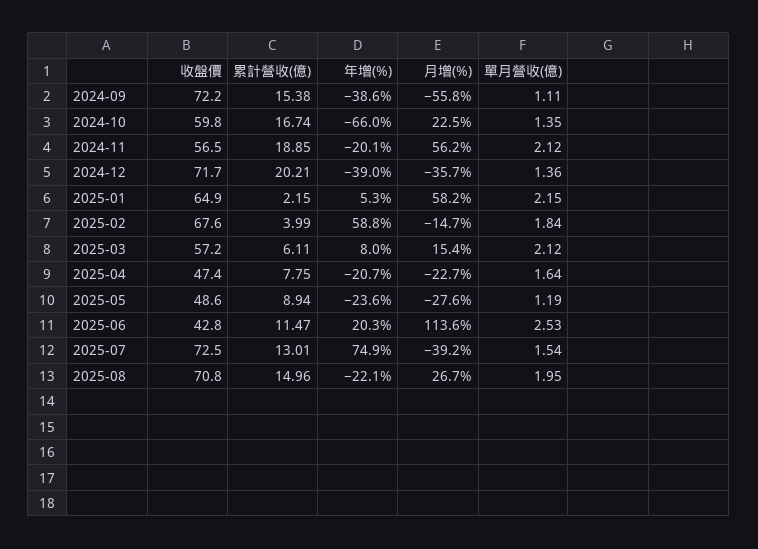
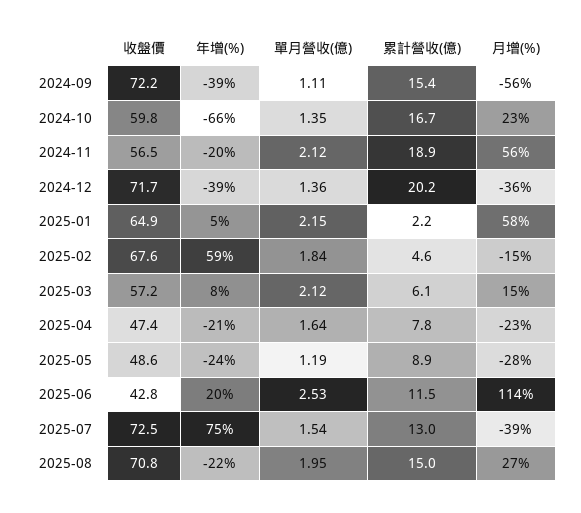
  {
    "收盤價": {
      "2024-09": 72.2,
      "2024-10": 59.8,
      "2024-11": 56.5,
      "2024-12": 71.7,
      "2025-01": 64.9,
      "2025-02": 67.6,
      "2025-03": 57.2,
      "2025-04": 47.4,
      "2025-05": 48.6,
      "2025-06": 42.8,
      "2025-07": 72.5,
      "2025-08": 70.8
    },
    "累計營收(億)": {
      "2024-09": 15.38,
      "2024-10": 16.74,
      "2024-11": 18.85,
      "2024-12": 20.21,
      "2025-01": 2.15,
-     "2025-02": 3.99,
+     "2025-02": 4.6,
      "2025-03": 6.11,
      "2025-04": 7.75,
      "2025-05": 8.94,
      "2025-06": 11.47,
      "2025-07": 13.01,
      "2025-08": 14.96
    },
    "年增(%)": {
      "2024-09": -38.6,
      "2024-10": -66,
      "2024-11": -20.1,
      "2024-12": -39,
      "2025-01": 5.3,
      "2025-02": 58.8,
      "2025-03": 8,
      "2025-04": -20.7,
      "2025-05": -23.6,
      "2025-06": 20.3,
      "2025-07": 74.9,
      "2025-08": -22.1
    },
    "月增(%)": {
      "2024-09": -55.8,
      "2024-10": 22.5,
      "2024-11": 56.2,
      "2024-12": -35.7,
      "2025-01": 58.2,
      "2025-02": -14.7,
      "2025-03": 15.4,
      "2025-04": -22.7,
      "2025-05": -27.6,
      "2025-06": 113.6,
      "2025-07": -39.2,
      "2025-08": 26.7
    },
    "單月營收(億)": {
      "2024-09": 1.11,
      "2024-10": 1.35,
      "2024-11": 2.12,
      "2024-12": 1.36,
      "2025-01": 2.15,
      "2025-02": 1.84,
      "2025-03": 2.12,
      "2025-04": 1.64,
      "2025-05": 1.19,
      "2025-06": 2.53,
      "2025-07": 1.54,
      "2025-08": 1.95
    }
  }

